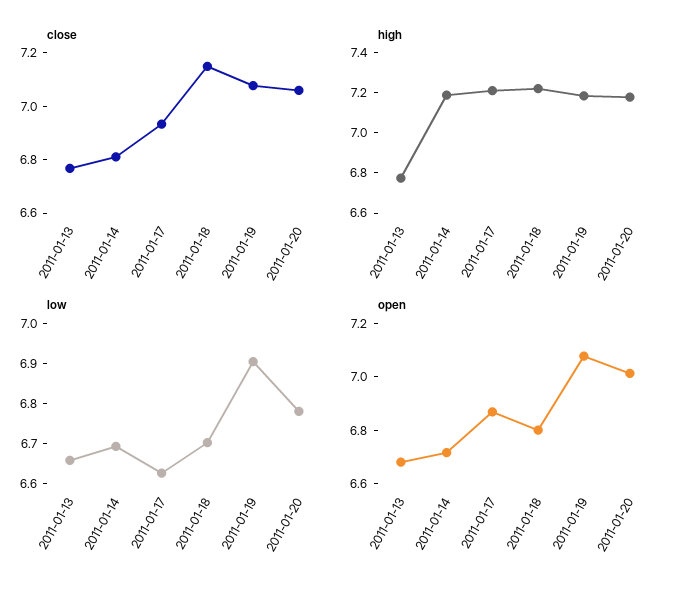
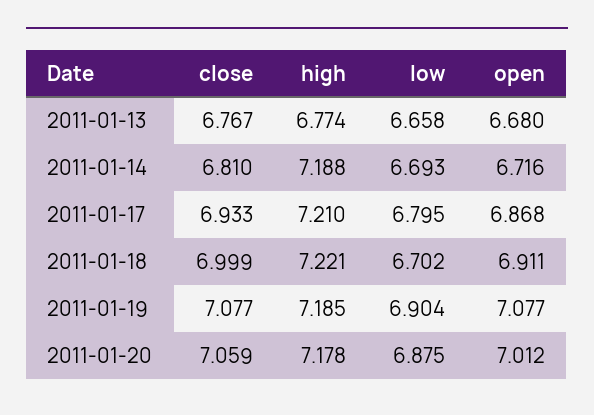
  {
    "close": {
      "2011-01-13": 6.767,
      "2011-01-14": 6.81,
      "2011-01-17": 6.933,
-     "2011-01-18": 7.15,
+     "2011-01-18": 6.999,
      "2011-01-19": 7.077,
      "2011-01-20": 7.059
    },
    "high": {
      "2011-01-13": 6.774,
      "2011-01-14": 7.188,
      "2011-01-17": 7.21,
      "2011-01-18": 7.221,
      "2011-01-19": 7.185,
      "2011-01-20": 7.178
    },
    "low": {
      "2011-01-13": 6.658,
      "2011-01-14": 6.693,
-     "2011-01-17": 6.62,
+     "2011-01-17": 6.795,
      "2011-01-18": 6.702,
      "2011-01-19": 6.904,
-     "2011-01-20": 6.78
+     "2011-01-20": 6.875
    },
    "open": {
      "2011-01-13": 6.68,
      "2011-01-14": 6.716,
      "2011-01-17": 6.868,
-     "2011-01-18": 6.8,
+     "2011-01-18": 6.911,
      "2011-01-19": 7.077,
      "2011-01-20": 7.012
    }
  }

